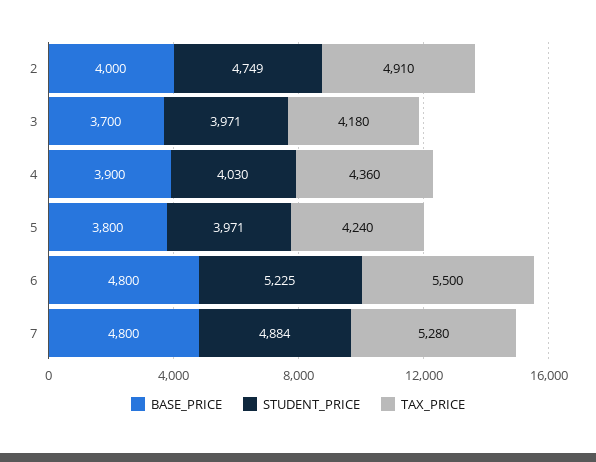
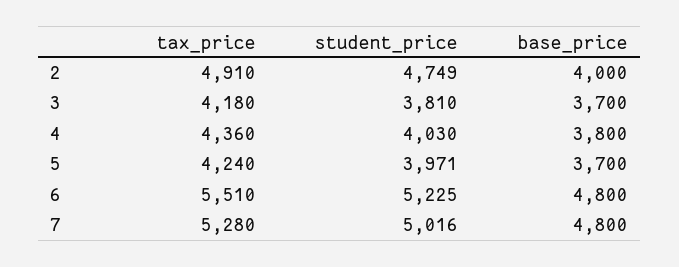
  {
    "BASE_PRICE": {
      "2": 4000,
      "3": 3700,
-     "4": 3900,
+     "4": 3800,
-     "5": 3800,
+     "5": 3700,
      "6": 4800,
      "7": 4800
    },
    "STUDENT_PRICE": {
      "2": 4749,
-     "3": 3971,
+     "3": 3810,
      "4": 4030,
      "5": 3971,
      "6": 5225,
-     "7": 4884
+     "7": 5016
    },
    "TAX_PRICE": {
      "2": 4910,
      "3": 4180,
      "4": 4360,
      "5": 4240,
-     "6": 5500,
+     "6": 5510,
      "7": 5280
    }
  }

